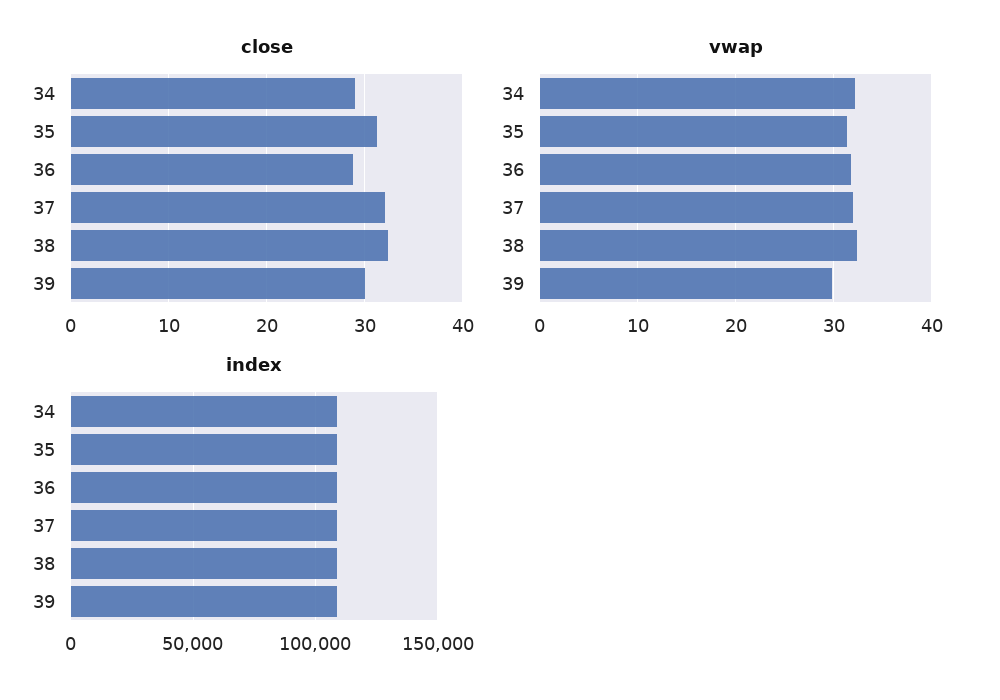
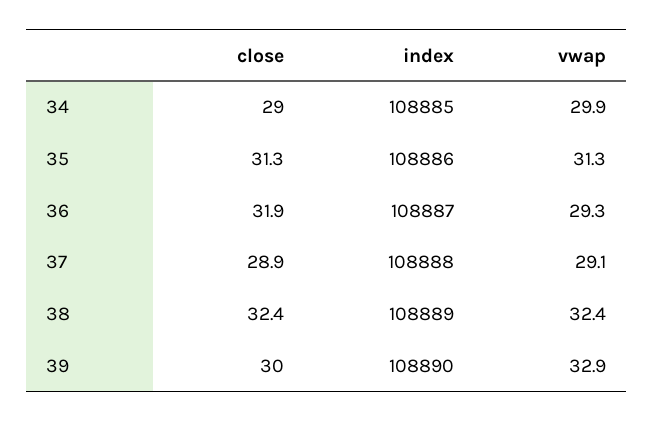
  {
    "close": {
      "34": 29,
      "35": 31.3,
-     "36": 29,
+     "36": 31.9,
-     "37": 32,
+     "37": 28.9,
      "38": 32.4,
      "39": 30
    },
    "vwap": {
-     "34": 32,
+     "34": 29.9,
      "35": 31.3,
-     "36": 32,
+     "36": 29.3,
-     "37": 32,
+     "37": 29.1,
      "38": 32.4,
-     "39": 30
+     "39": 32.9
    },
    "index": {
      "34": 108885,
      "35": 108886,
      "36": 108887,
      "37": 108888,
      "38": 108889,
      "39": 108890
    }
  }

